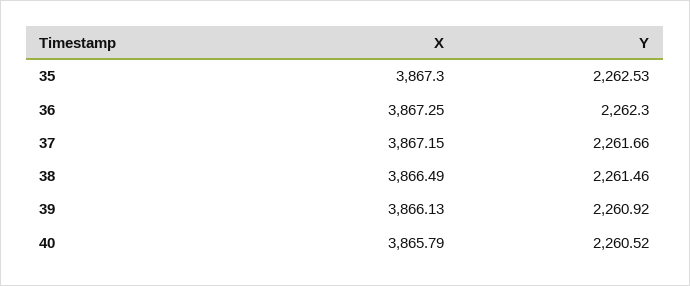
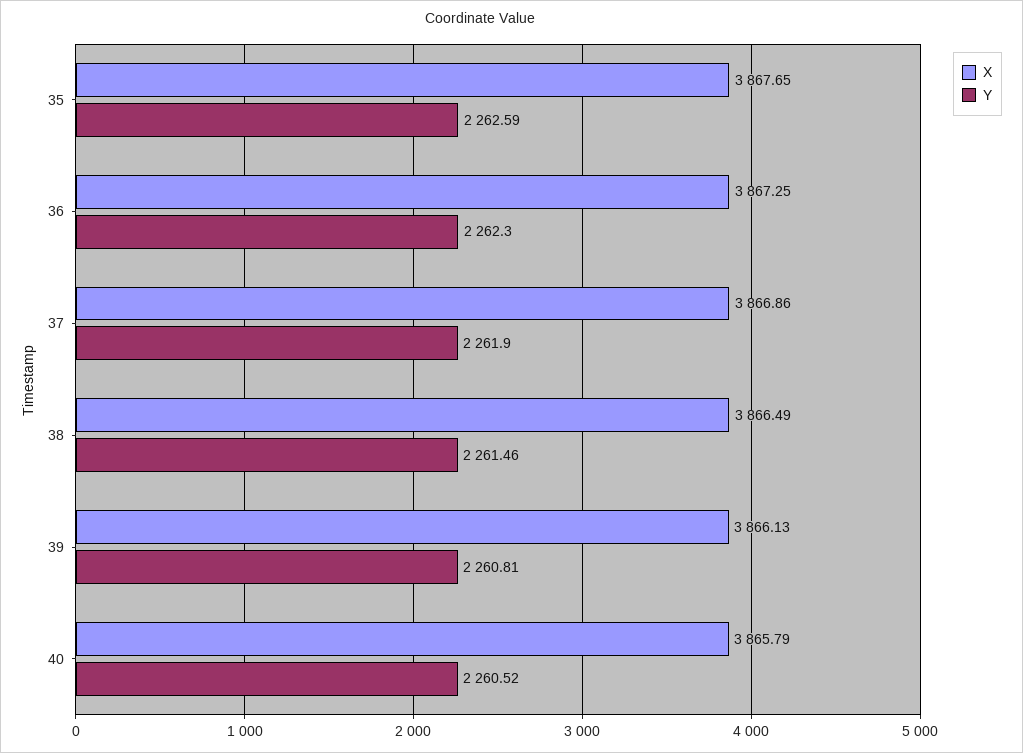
  {
    "X": {
-     "35": 3867.3,
+     "35": 3867.65,
      "36": 3867.25,
-     "37": 3867.15,
+     "37": 3866.86,
      "38": 3866.49,
      "39": 3866.13,
      "40": 3865.79
    },
    "Y": {
-     "35": 2262.53,
+     "35": 2262.59,
      "36": 2262.3,
-     "37": 2261.66,
+     "37": 2261.9,
      "38": 2261.46,
-     "39": 2260.92,
+     "39": 2260.81,
      "40": 2260.52
    }
  }

